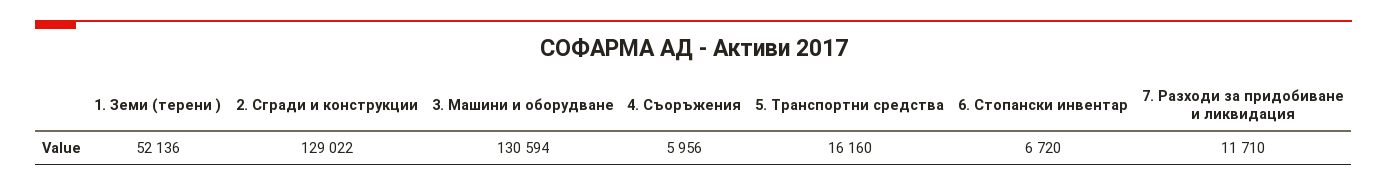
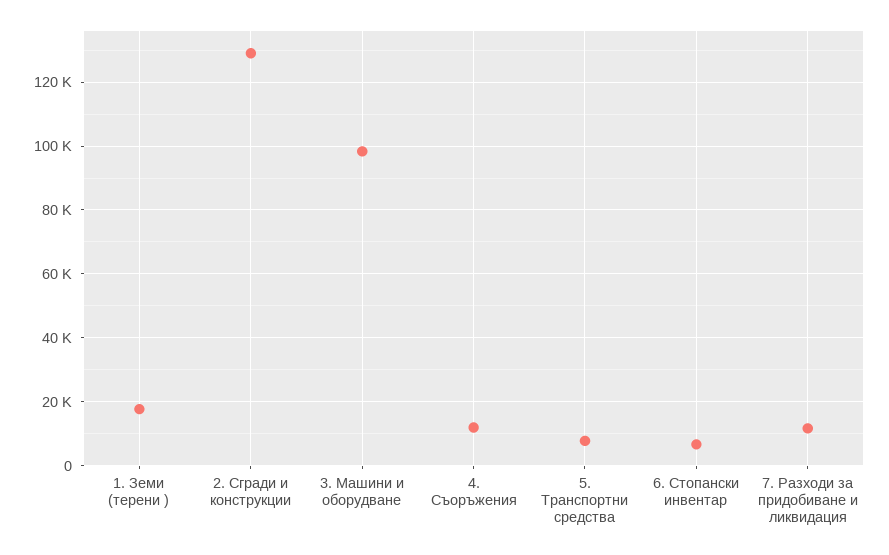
  {
-   "1. Земи (терени )": 52136,
+   "1. Земи (терени )": 18000,
    "2. Сгради и конструкции": 129022,
-   "3. Машини и оборудване": 130594,
+   "3. Машини и оборудване": 98000,
-   "4. Съоръжения": 5956,
+   "4. Съоръжения": 12000,
-   "5. Транспортни средства": 16160,
+   "5. Транспортни средства": 8000,
    "6. Стопански инвентар": 6720,
    "7. Разходи за придобиване и ликвидация": 11710
  }

